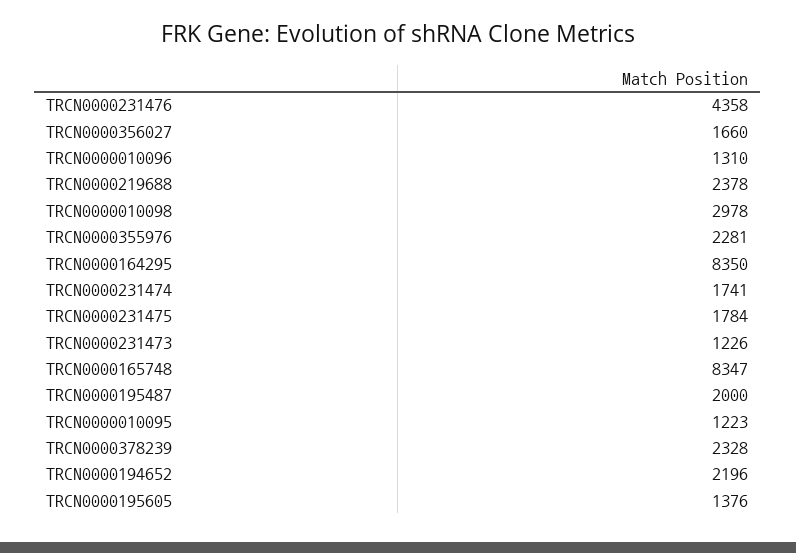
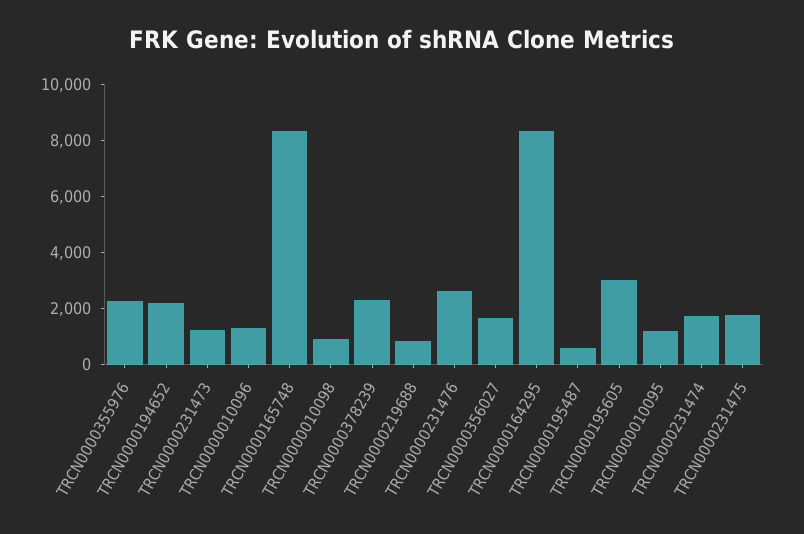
  {
-   "TRCN0000231476": 4358,
+   "TRCN0000231476": 2500,
    "TRCN0000356027": 1660,
    "TRCN0000010096": 1310,
-   "TRCN0000219688": 2378,
+   "TRCN0000219688": 1000,
-   "TRCN0000010098": 2978,
+   "TRCN0000010098": 1000,
    "TRCN0000355976": 2281,
    "TRCN0000164295": 8350,
    "TRCN0000231474": 1741,
    "TRCN0000231475": 1784,
    "TRCN0000231473": 1226,
    "TRCN0000165748": 8347,
-   "TRCN0000195487": 2000,
+   "TRCN0000195487": 500,
    "TRCN0000010095": 1223,
    "TRCN0000378239": 2328,
    "TRCN0000194652": 2196,
-   "TRCN0000195605": 1376
+   "TRCN0000195605": 3000
  }

